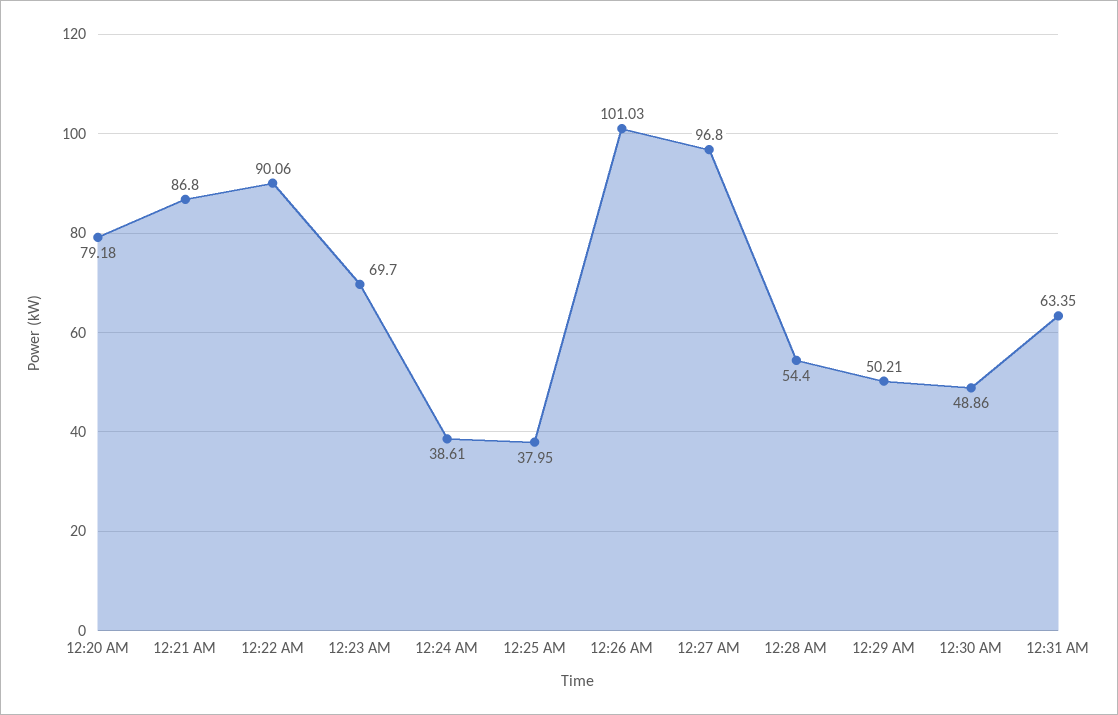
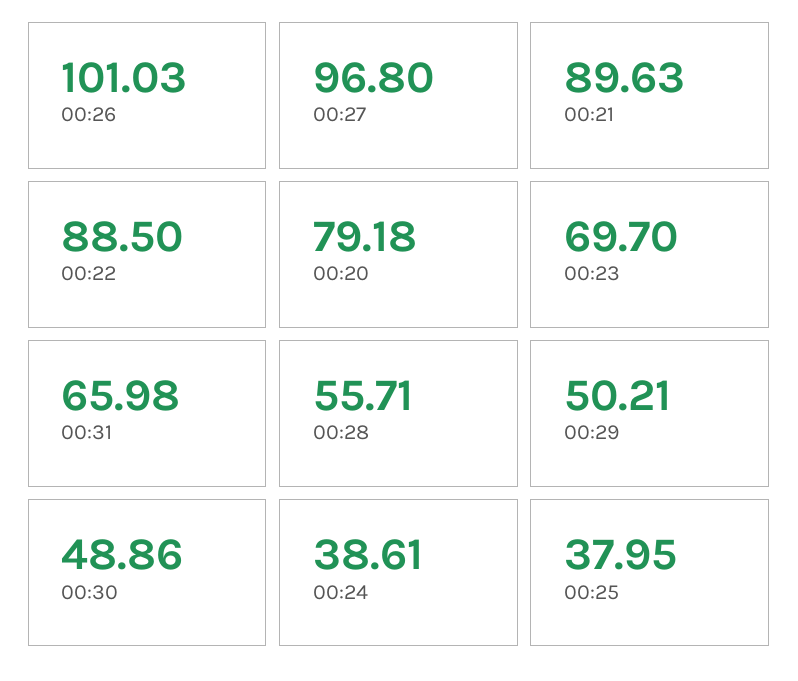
  {
    "12:20 AM": 79.18,
-   "12:21 AM": 86.8,
+   "12:21 AM": 89.63,
-   "12:22 AM": 90.06,
+   "12:22 AM": 88.5,
    "12:23 AM": 69.7,
    "12:24 AM": 38.61,
    "12:25 AM": 37.95,
    "12:26 AM": 101.03,
    "12:27 AM": 96.8,
-   "12:28 AM": 54.4,
+   "12:28 AM": 55.71,
    "12:29 AM": 50.21,
    "12:30 AM": 48.86,
-   "12:31 AM": 63.35
+   "12:31 AM": 65.98
  }

